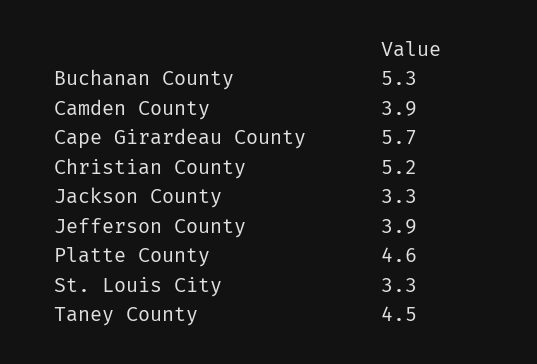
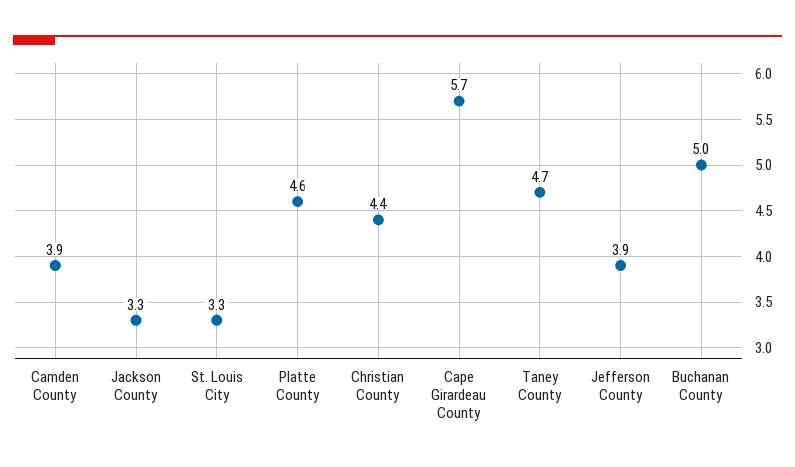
  {
-   "Buchanan County": 5.3,
+   "Buchanan County": 5,
    "Camden County": 3.9,
    "Cape Girardeau County": 5.7,
-   "Christian County": 5.2,
+   "Christian County": 4.4,
    "Jackson County": 3.3,
    "Jefferson County": 3.9,
    "Platte County": 4.6,
    "St. Louis City": 3.3,
-   "Taney County": 4.5
+   "Taney County": 4.7
  }

